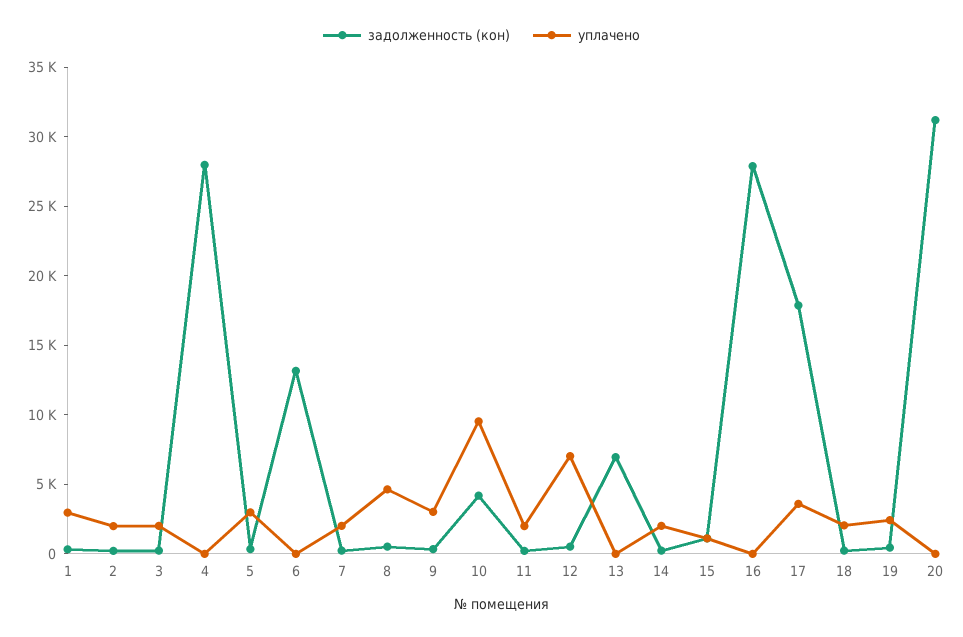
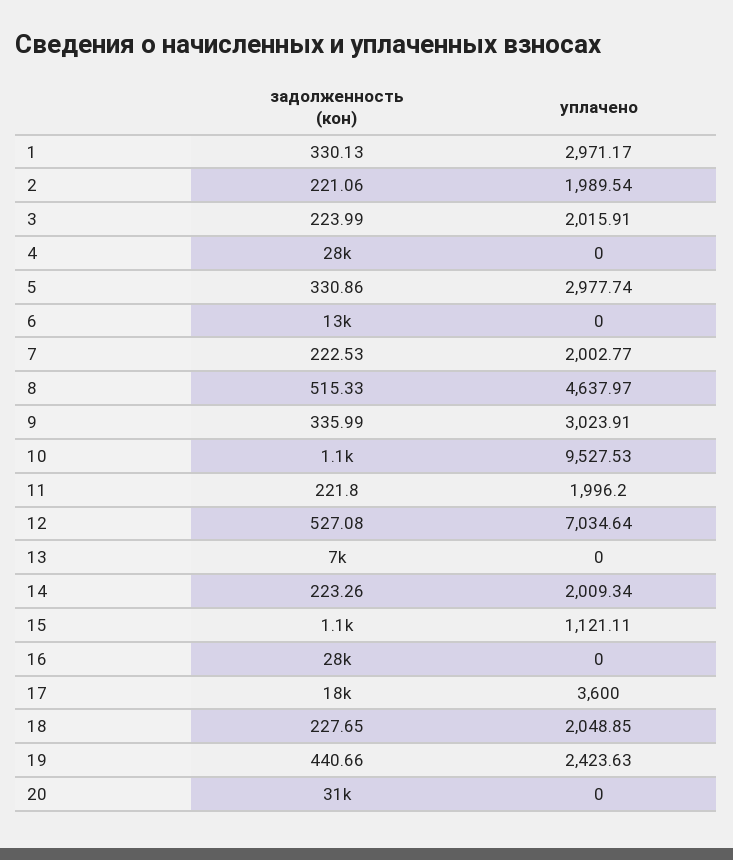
  {
    "задолженность (кон)": {
      "1": 330.13,
      "2": 221.06,
      "3": 223.99,
      "4": 28000,
      "5": 330.86,
      "6": 13000,
      "7": 222.53,
      "8": 515.33,
      "9": 335.99,
-     "10": 4000,
+     "10": 1100,
      "11": 221.8,
      "12": 527.08,
      "13": 7000,
      "14": 223.26,
      "15": 1100,
      "16": 28000,
      "17": 18000,
      "18": 227.65,
      "19": 440.66,
      "20": 31000
    },
    "уплачено": {
      "1": 2971.17,
      "2": 1989.54,
      "3": 2015.91,
      "4": 0,
      "5": 2977.74,
      "6": 0,
      "7": 2002.77,
      "8": 4637.97,
      "9": 3023.91,
      "10": 9527.53,
      "11": 1996.2,
      "12": 7034.64,
      "13": 0,
      "14": 2009.34,
      "15": 1121.11,
      "16": 0,
      "17": 3600,
      "18": 2048.85,
      "19": 2423.63,
      "20": 0
    }
  }

